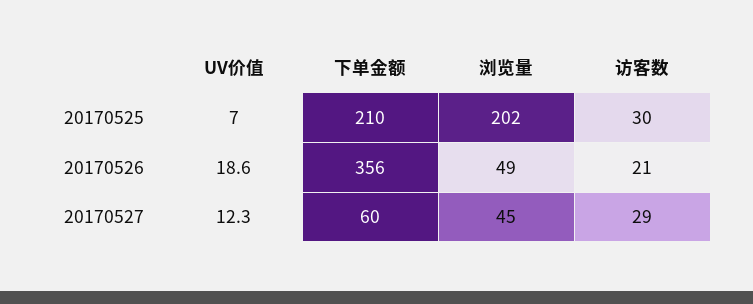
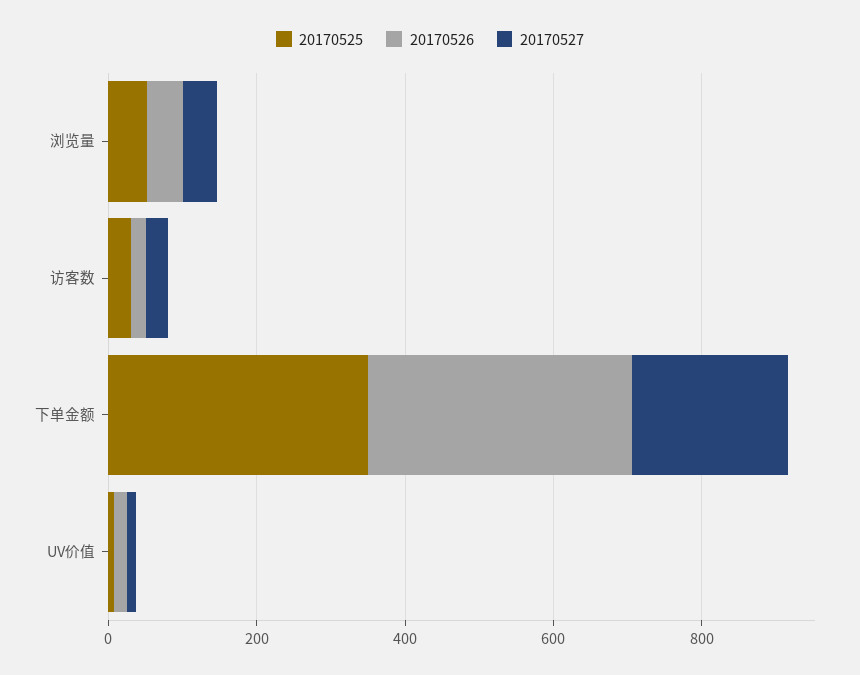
  {
    "20170525": {
      "UV价值": 7,
-     "下单金额": 210,
+     "下单金额": 350,
-     "浏览量": 202,
+     "浏览量": 50,
      "访客数": 30
    },
    "20170526": {
      "UV价值": 18.6,
      "下单金额": 356,
      "浏览量": 49,
      "访客数": 21
    },
    "20170527": {
      "UV价值": 12.3,
-     "下单金额": 60,
+     "下单金额": 200,
      "浏览量": 45,
      "访客数": 29
    }
  }

